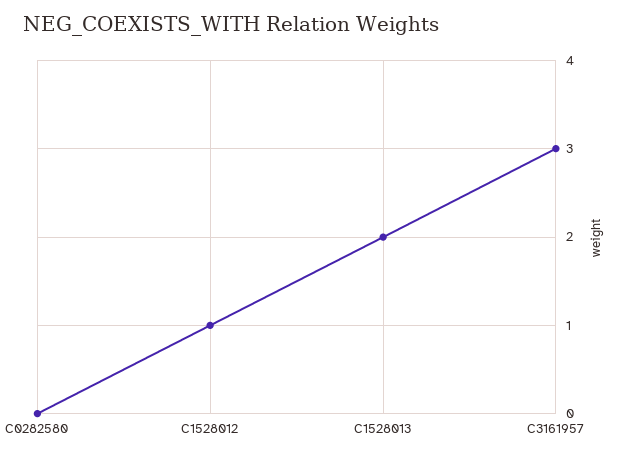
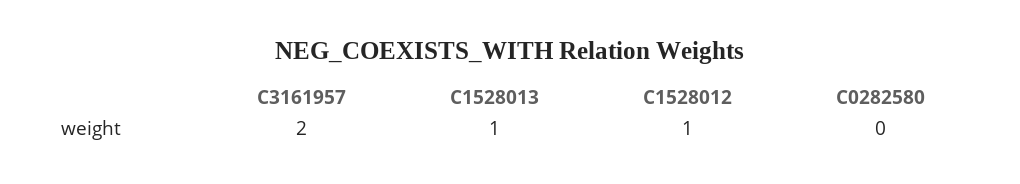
  {
    "C0282580": 0,
    "C1528012": 1,
-   "C1528013": 2,
+   "C1528013": 1,
-   "C3161957": 3
+   "C3161957": 2
  }

